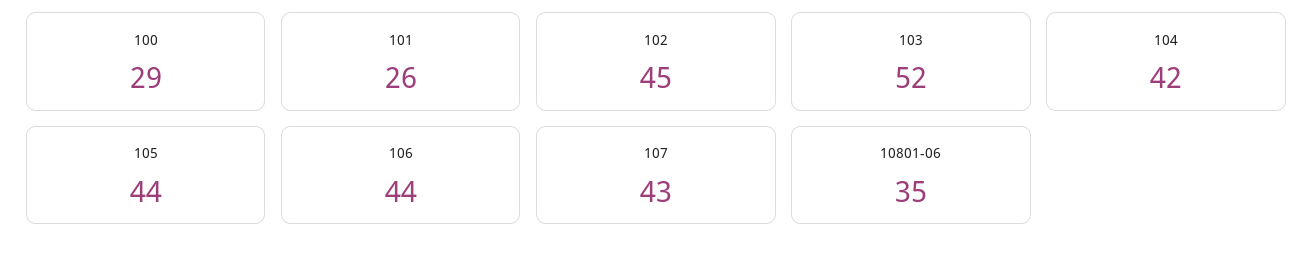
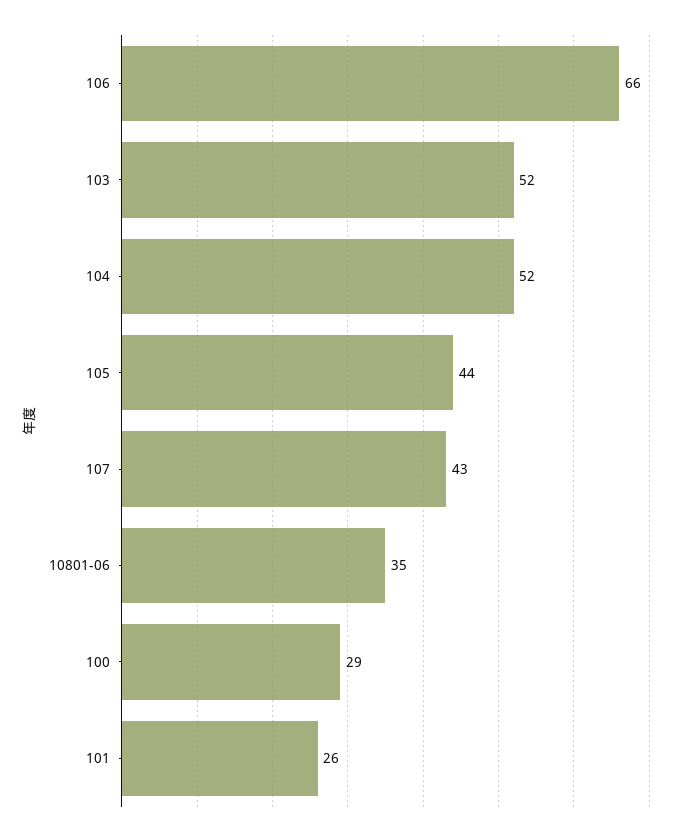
  {
    "100": 29,
    "101": 26,
-   "102": 45,
    "103": 52,
-   "104": 42,
+   "104": 52,
    "105": 44,
-   "106": 44,
+   "106": 66,
    "107": 43,
    "10801-06": 35
  }

